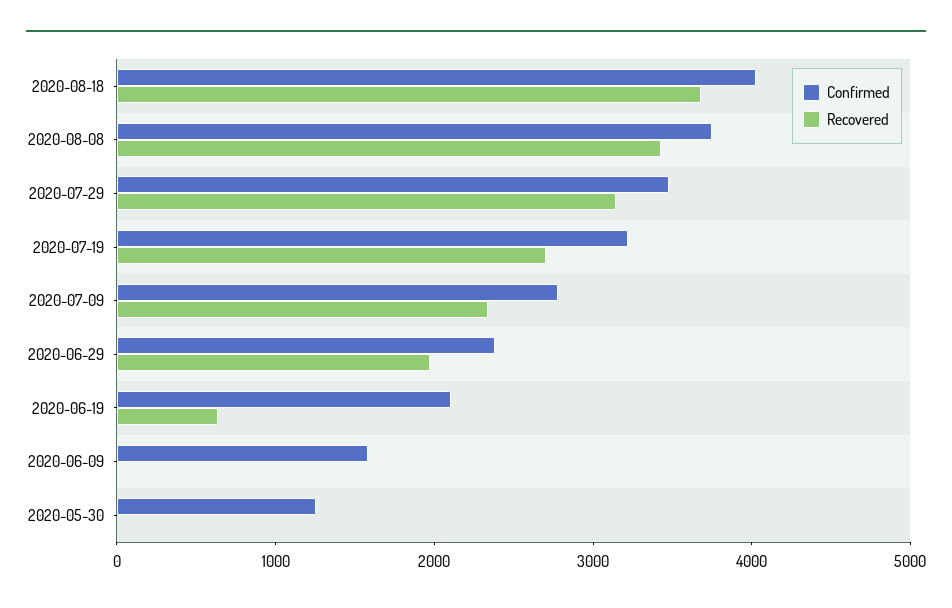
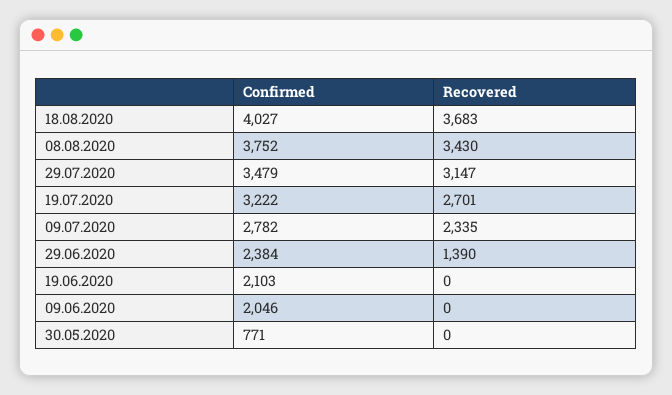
  {
    "Confirmed": {
      "2020-08-18": 4027,
      "2020-08-08": 3752,
      "2020-07-29": 3479,
      "2020-07-19": 3222,
      "2020-07-09": 2782,
      "2020-06-29": 2384,
      "2020-06-19": 2103,
-     "2020-06-09": 1600,
+     "2020-06-09": 2046,
-     "2020-05-30": 1200
+     "2020-05-30": 771
    },
    "Recovered": {
      "2020-08-18": 3683,
      "2020-08-08": 3430,
      "2020-07-29": 3147,
      "2020-07-19": 2701,
      "2020-07-09": 2335,
-     "2020-06-29": 2000,
+     "2020-06-29": 1390,
-     "2020-06-19": 600,
+     "2020-06-19": 0,
      "2020-06-09": 0,
      "2020-05-30": 0
    }
  }

